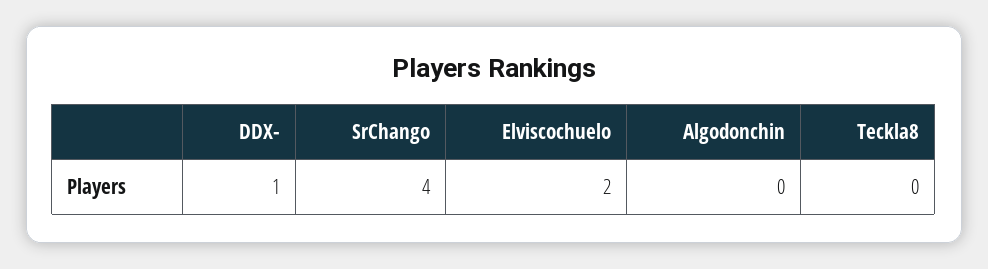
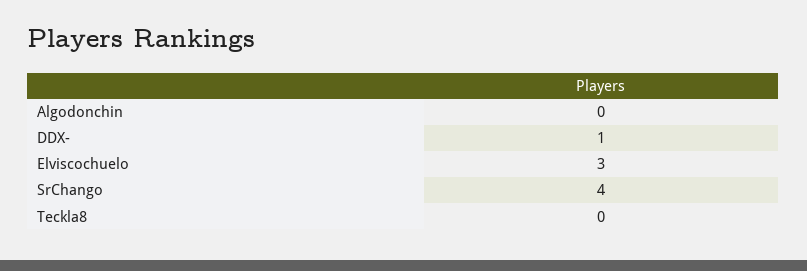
  {
    "DDX-": 1,
    "SrChango": 4,
-   "Elviscochuelo": 2,
+   "Elviscochuelo": 3,
    "Algodonchin": 0,
    "Teckla8": 0
  }

